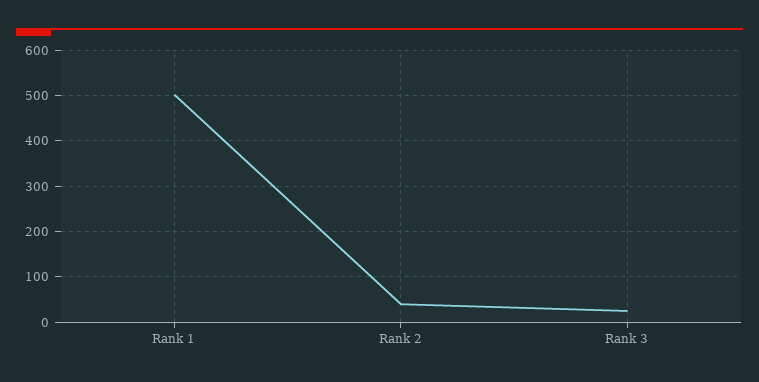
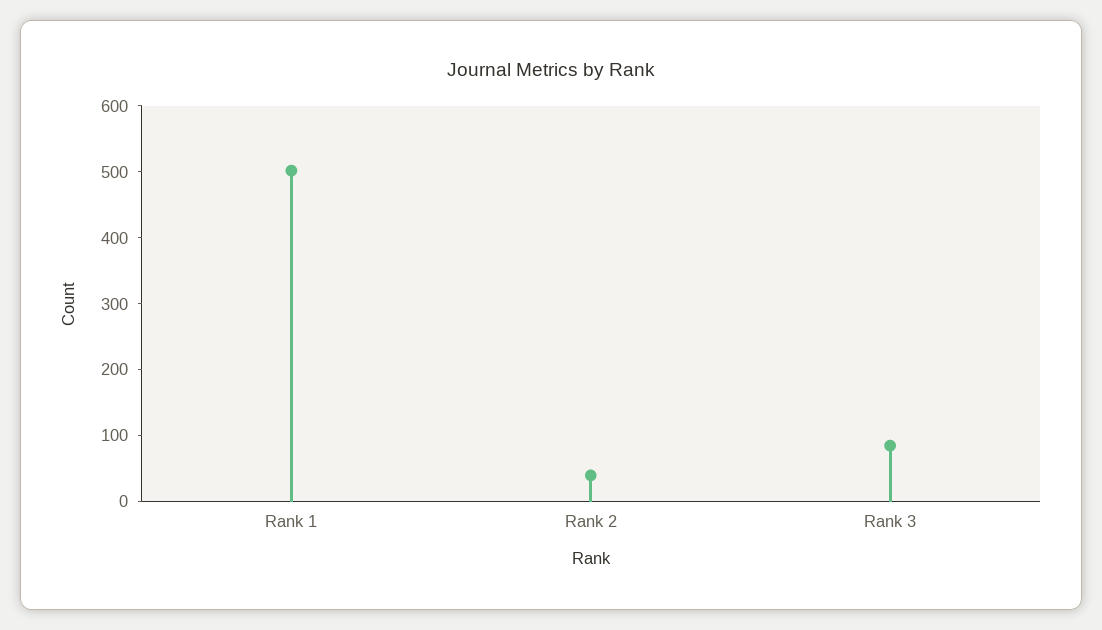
  {
    "Rank 1": 500,
    "Rank 2": 40,
-   "Rank 3": 20
+   "Rank 3": 80
  }

